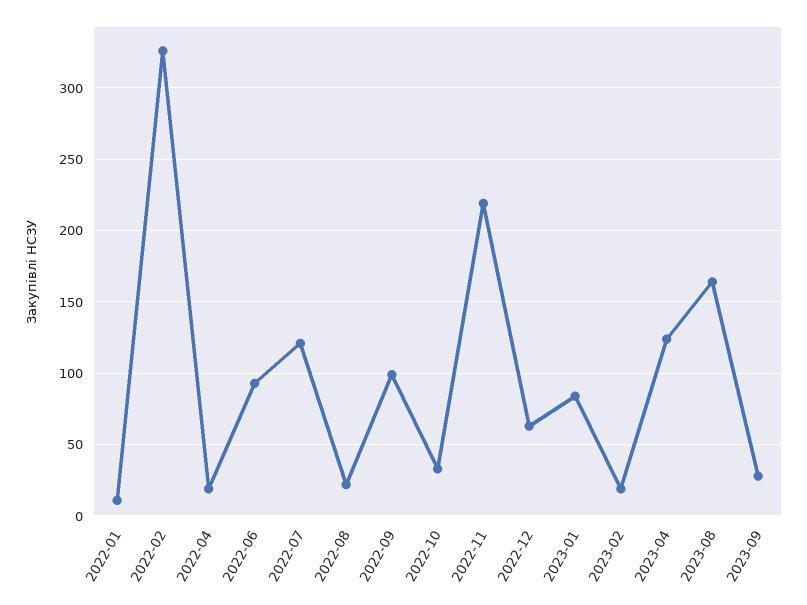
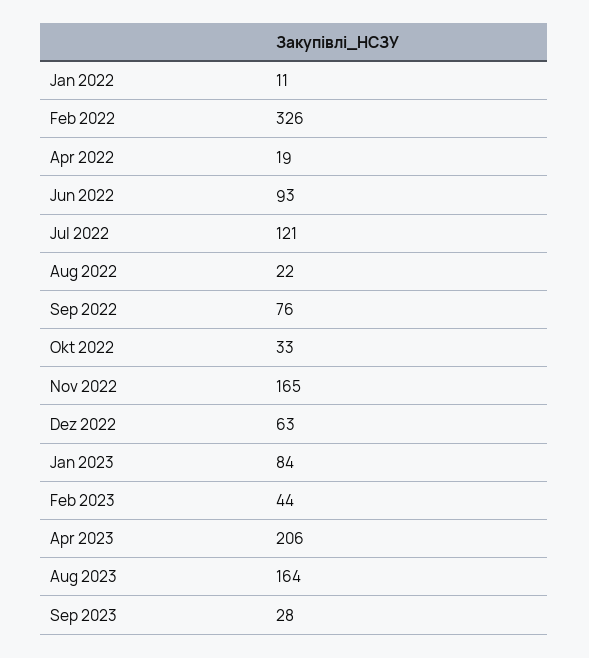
  {
    "2022-01": 11,
    "2022-02": 326,
    "2022-04": 19,
    "2022-06": 93,
    "2022-07": 121,
    "2022-08": 22,
-   "2022-09": 100,
+   "2022-09": 76,
    "2022-10": 33,
-   "2022-11": 220,
+   "2022-11": 165,
    "2022-12": 63,
    "2023-01": 84,
-   "2023-02": 20,
+   "2023-02": 44,
-   "2023-04": 125,
+   "2023-04": 206,
    "2023-08": 164,
    "2023-09": 28
  }

